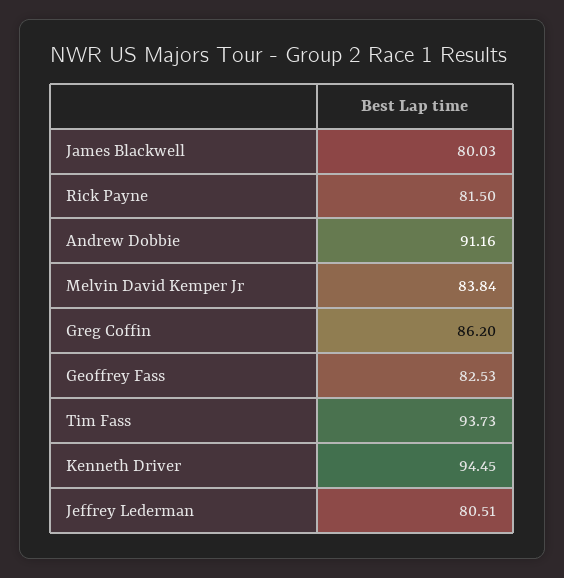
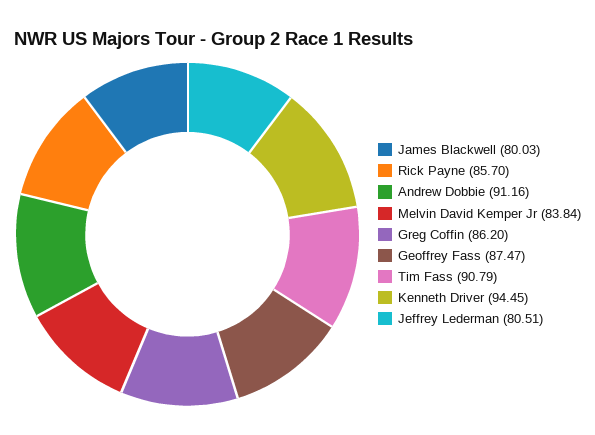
  {
    "James Blackwell": 80.03,
-   "Rick Payne": 81.5,
+   "Rick Payne": 85.7,
    "Andrew Dobbie": 91.16,
    "Melvin David Kemper Jr": 83.84,
    "Greg Coffin": 86.2,
-   "Geoffrey Fass": 82.53,
+   "Geoffrey Fass": 87.47,
-   "Tim Fass": 93.73,
+   "Tim Fass": 90.79,
    "Kenneth Driver": 94.45,
    "Jeffrey Lederman": 80.51
  }

